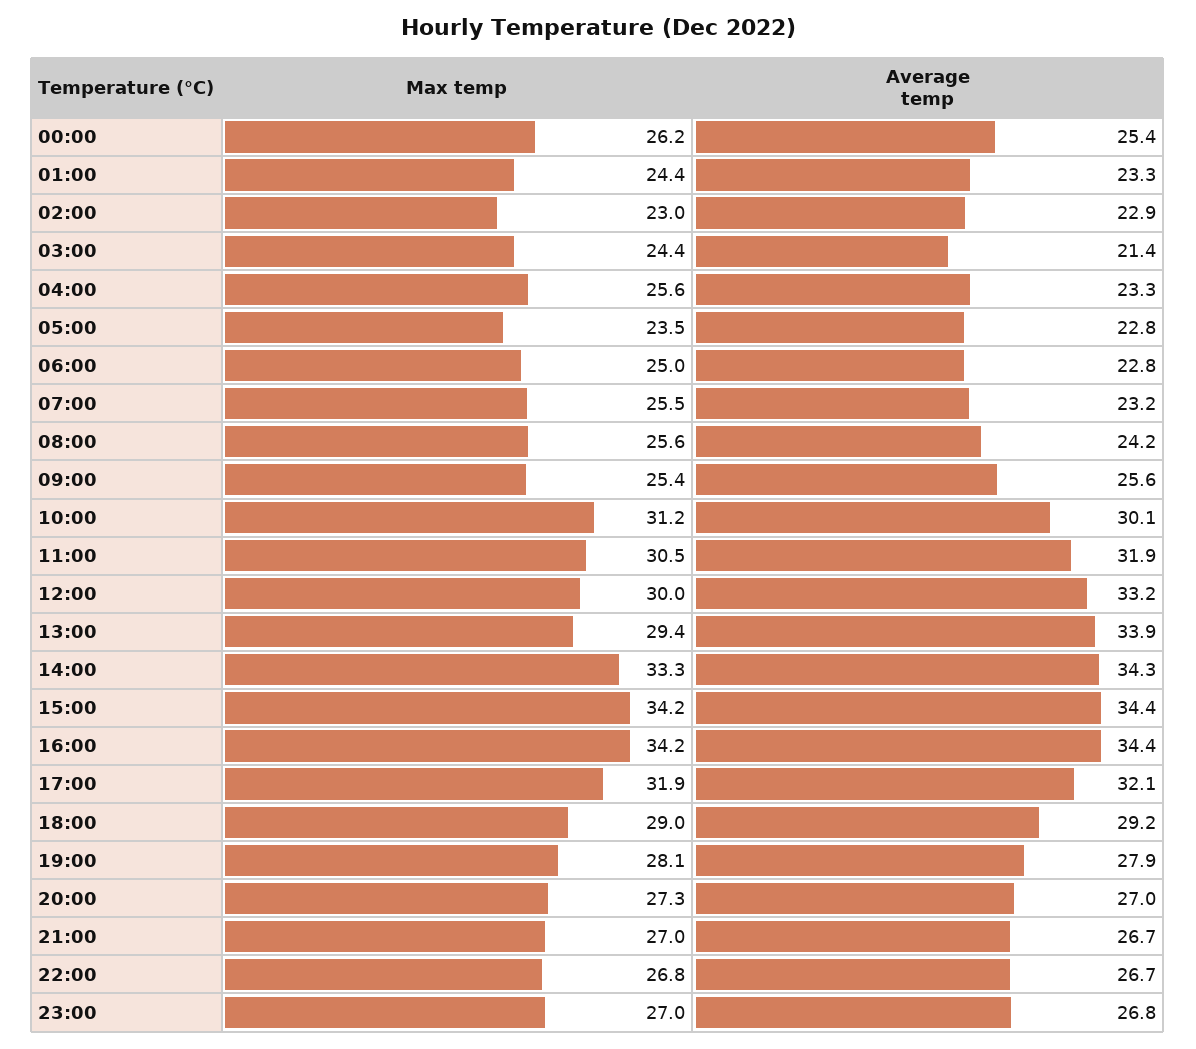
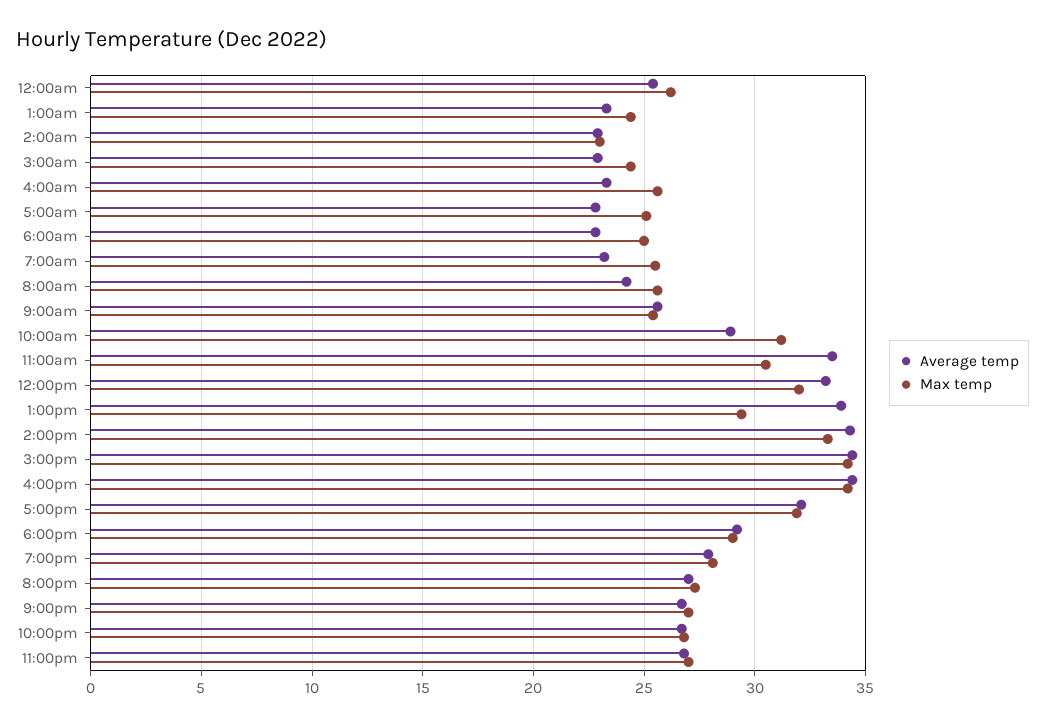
  {
    "Max temp": {
      "00:00": 26.2,
      "01:00": 24.4,
      "02:00": 23,
      "03:00": 24.4,
      "04:00": 25.6,
-     "05:00": 23.5,
+     "05:00": 25,
      "06:00": 25,
      "07:00": 25.5,
      "08:00": 25.6,
      "09:00": 25.4,
      "10:00": 31.2,
      "11:00": 30.5,
-     "12:00": 30,
+     "12:00": 32,
      "13:00": 29.4,
      "14:00": 33.3,
      "15:00": 34.2,
      "16:00": 34.2,
      "17:00": 31.9,
      "18:00": 29,
      "19:00": 28.1,
      "20:00": 27.3,
      "21:00": 27,
      "22:00": 26.8,
      "23:00": 27
    },
    "Average temp": {
      "00:00": 25.4,
      "01:00": 23.3,
      "02:00": 22.9,
-     "03:00": 21.4,
+     "03:00": 23,
      "04:00": 23.3,
      "05:00": 22.8,
      "06:00": 22.8,
      "07:00": 23.2,
      "08:00": 24.2,
      "09:00": 25.6,
-     "10:00": 30.1,
+     "10:00": 29,
-     "11:00": 31.9,
+     "11:00": 33.5,
      "12:00": 33.2,
      "13:00": 33.9,
      "14:00": 34.3,
      "15:00": 34.4,
      "16:00": 34.4,
      "17:00": 32.1,
      "18:00": 29.2,
      "19:00": 27.9,
      "20:00": 27,
      "21:00": 26.7,
      "22:00": 26.7,
      "23:00": 26.8
    }
  }

